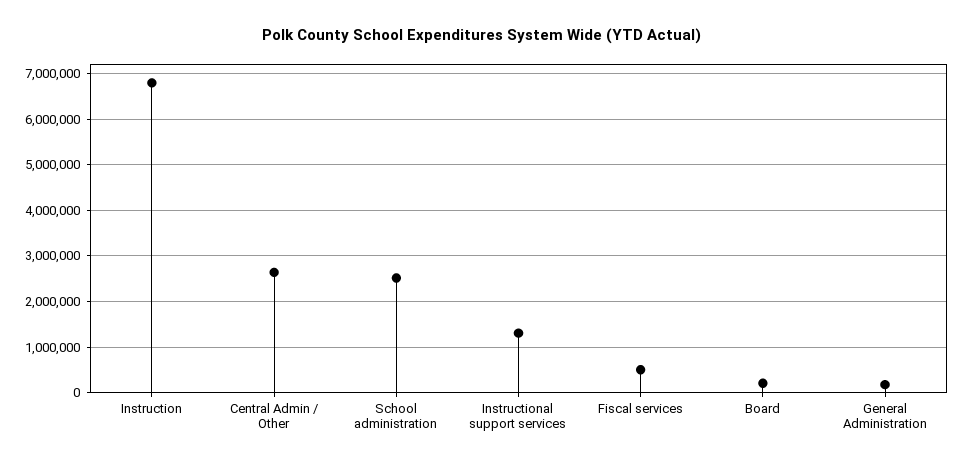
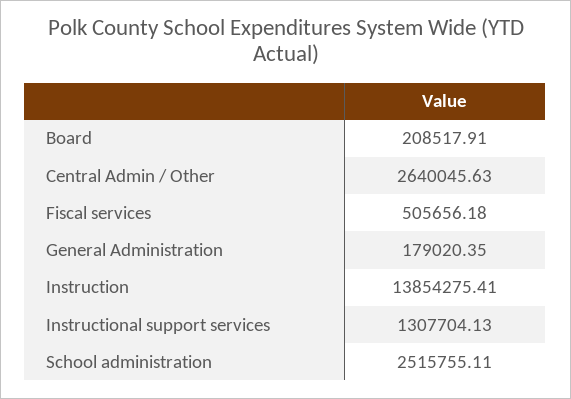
  {
-   "Instruction": 6800000,
+   "Instruction": 13854275.41,
    "Central Admin / Other": 2640045.63,
    "School administration": 2515755.11,
    "Instructional support services": 1307704.13,
    "Fiscal services": 505656.18,
    "Board": 208517.91,
    "General Administration": 179020.35
  }

